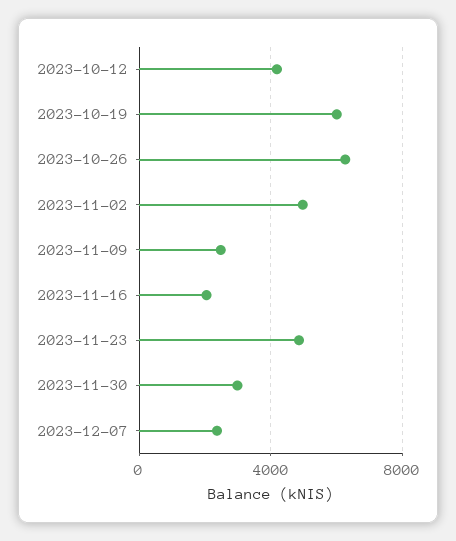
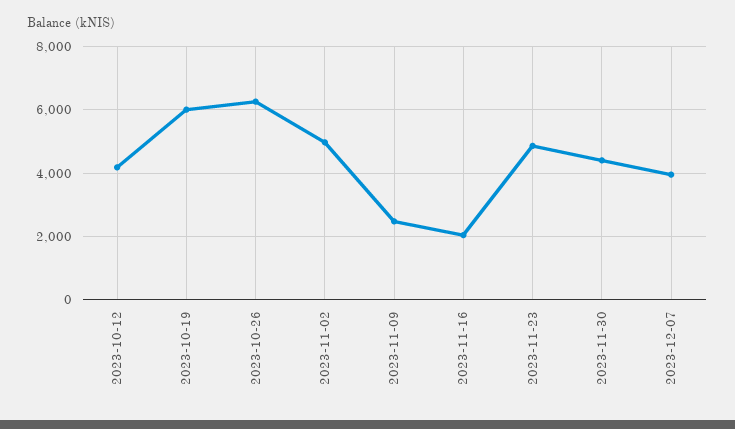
  {
    "2023-10-12": 4200,
    "2023-10-19": 6000,
    "2023-10-26": 6200,
    "2023-11-02": 5000,
    "2023-11-09": 2400,
    "2023-11-16": 2000,
    "2023-11-23": 4800,
-   "2023-11-30": 3000,
+   "2023-11-30": 4400,
-   "2023-12-07": 2500
+   "2023-12-07": 4000
  }

